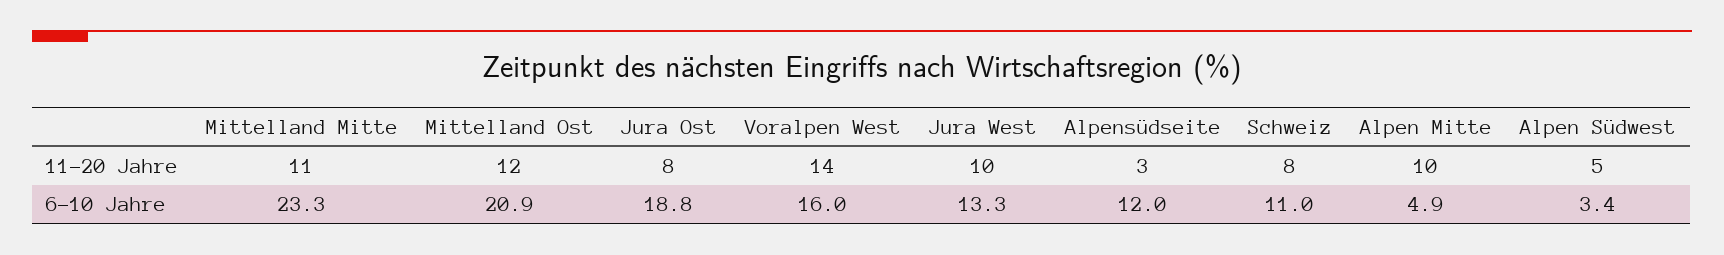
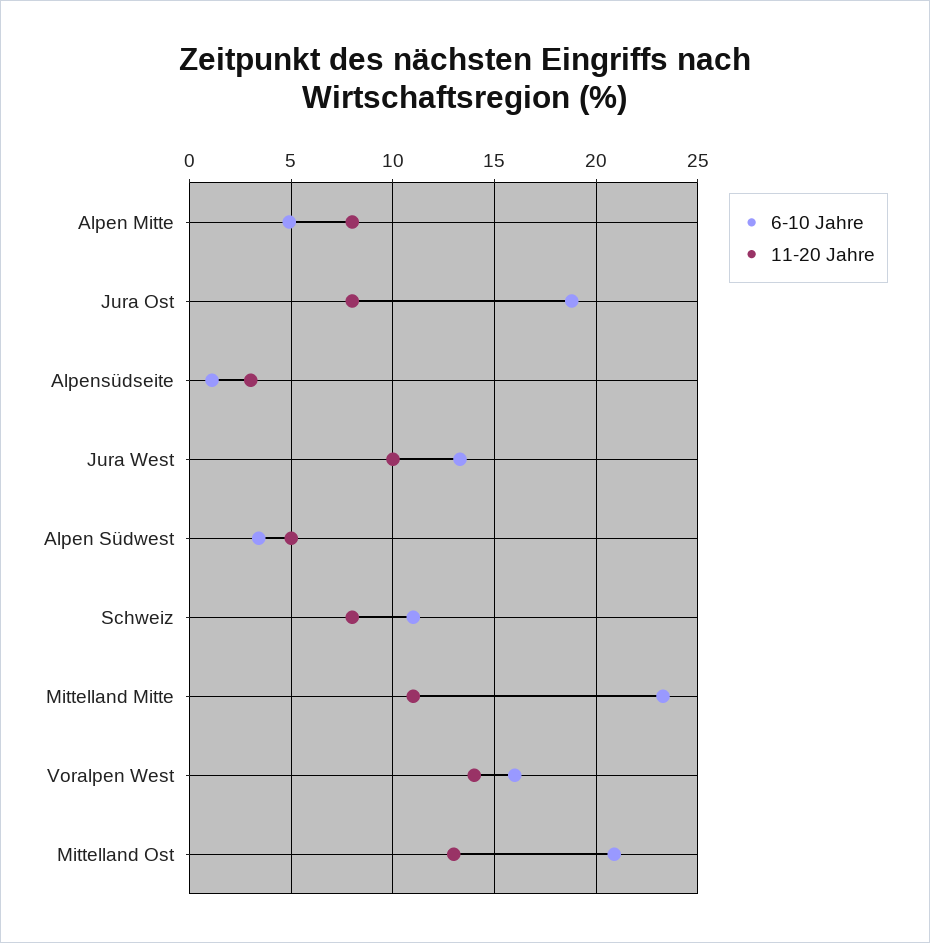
  {
    "11-20 Jahre": {
      "Mittelland Mitte": 11,
-     "Mittelland Ost": 12,
+     "Mittelland Ost": 13,
      "Jura Ost": 8,
      "Voralpen West": 14,
      "Jura West": 10,
      "Alpensüdseite": 3,
      "Schweiz": 8,
-     "Alpen Mitte": 10,
+     "Alpen Mitte": 8,
      "Alpen Südwest": 5
    },
    "6-10 Jahre": {
      "Mittelland Mitte": 23.3,
      "Mittelland Ost": 20.9,
      "Jura Ost": 18.8,
      "Voralpen West": 16,
      "Jura West": 13.3,
-     "Alpensüdseite": 12,
+     "Alpensüdseite": 1,
      "Schweiz": 11,
      "Alpen Mitte": 4.9,
      "Alpen Südwest": 3.4
    }
  }

